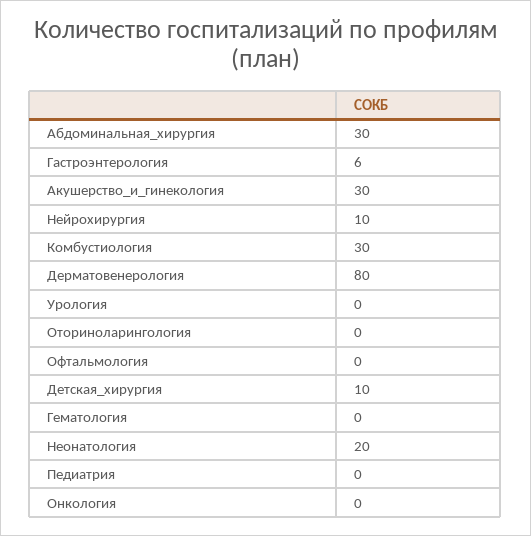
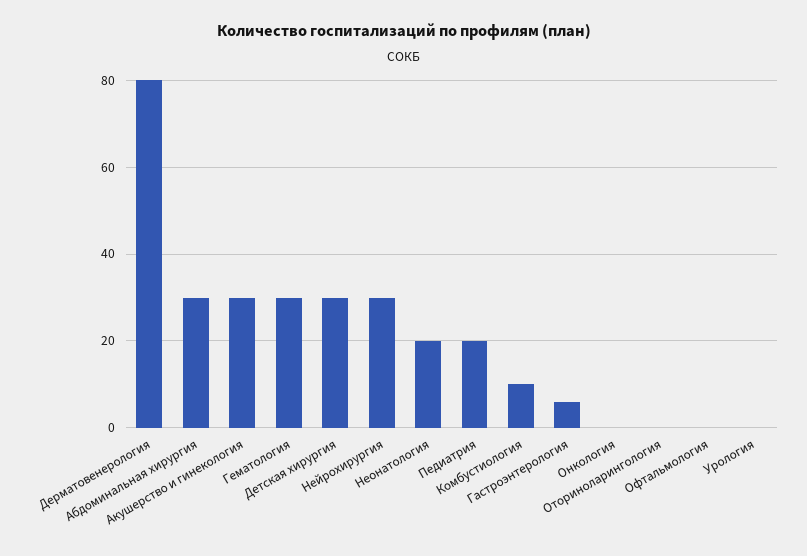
  {
    "Абдоминальная_хирургия": 30,
    "Гастроэнтерология": 6,
    "Акушерство_и_гинекология": 30,
-   "Нейрохирургия": 10,
+   "Нейрохирургия": 30,
-   "Комбустиология": 30,
+   "Комбустиология": 10,
    "Дерматовенерология": 80,
    "Урология": 0,
    "Оториноларингология": 0,
    "Офтальмология": 0,
-   "Детская_хирургия": 10,
+   "Детская_хирургия": 30,
-   "Гематология": 0,
+   "Гематология": 30,
    "Неонатология": 20,
-   "Педиатрия": 0,
+   "Педиатрия": 20,
    "Онкология": 0
  }

